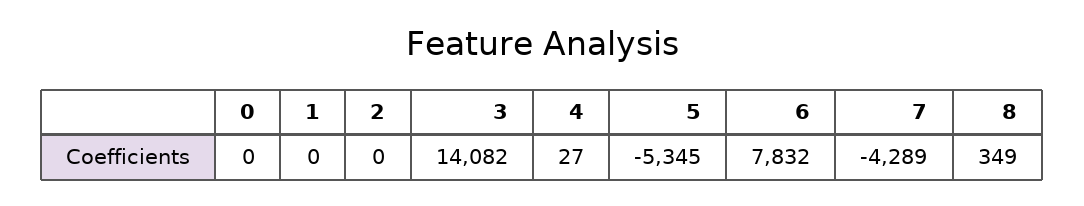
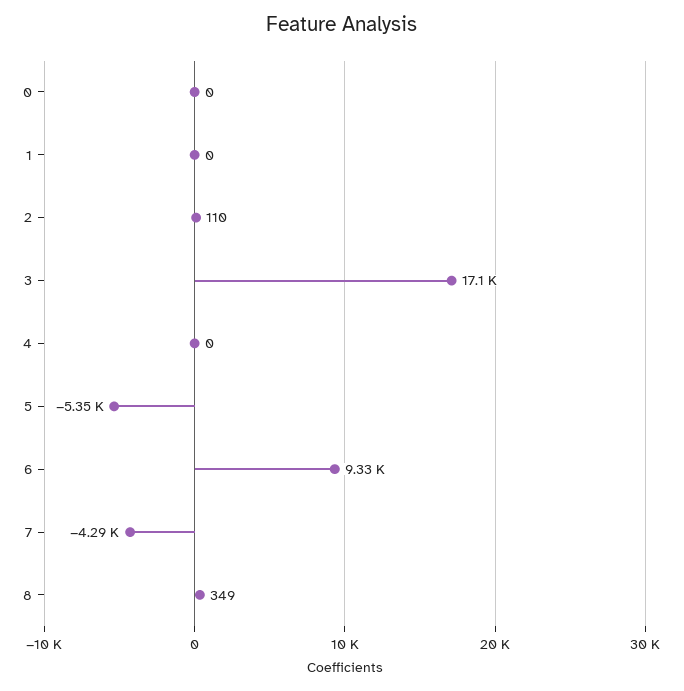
  {
    "0": 0,
    "1": 0,
-   "2": 0,
+   "2": 110,
-   "3": 14082,
+   "3": 17100,
-   "4": 27,
+   "4": 0,
    "5": -5345,
-   "6": 7832,
+   "6": 9330,
    "7": -4289,
    "8": 349
  }

